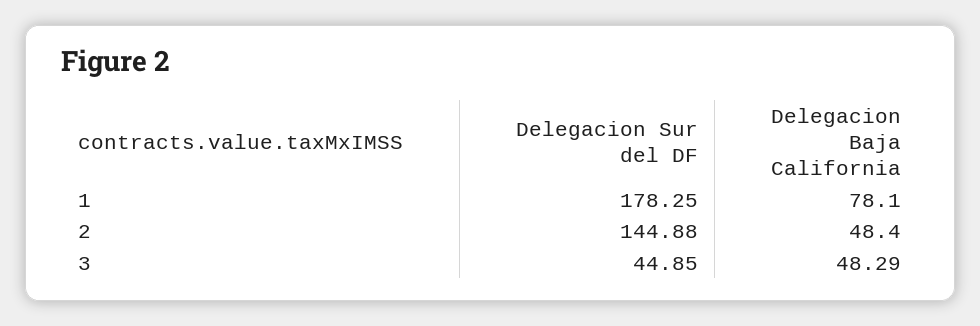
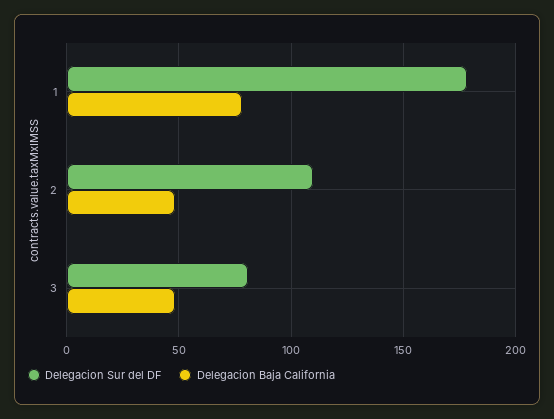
  {
    "Delegacion Sur del DF": {
      "1": 178.25,
-     "2": 144.88,
+     "2": 110,
-     "3": 44.85
+     "3": 80
    },
    "Delegacion Baja California": {
      "1": 78.1,
      "2": 48.4,
      "3": 48.29
    }
  }

